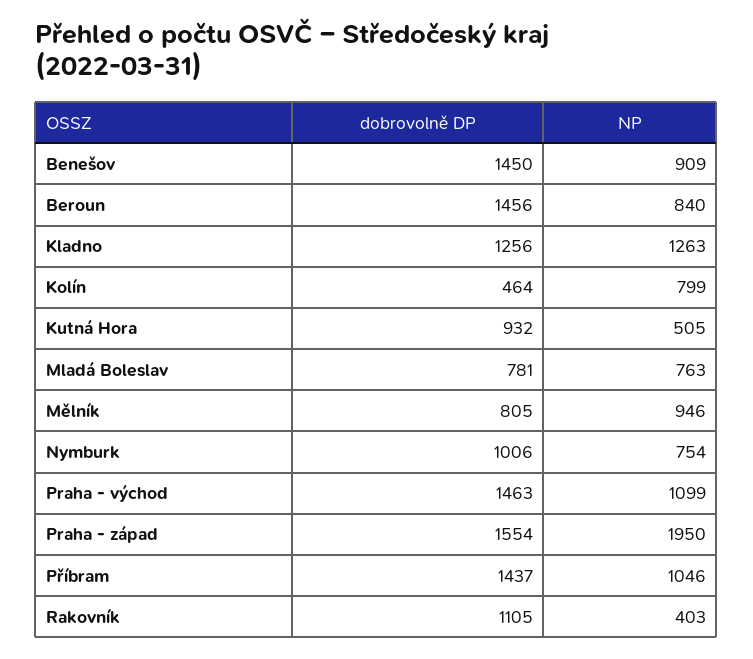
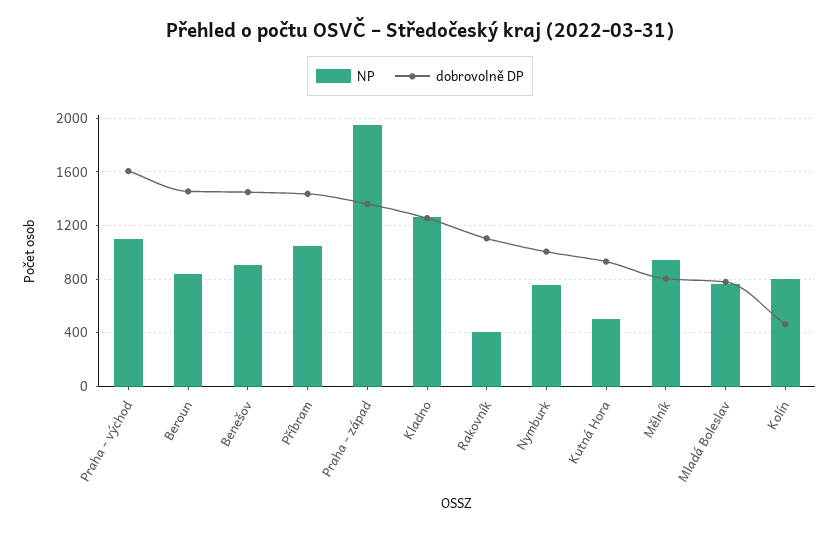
  {
    "dobrovolně DP": {
      "Benešov": 1450,
      "Beroun": 1456,
      "Kladno": 1256,
      "Kolín": 464,
      "Kutná Hora": 932,
      "Mladá Boleslav": 781,
      "Mělník": 805,
      "Nymburk": 1006,
-     "Praha - východ": 1463,
+     "Praha - východ": 1600,
-     "Praha - západ": 1554,
+     "Praha - západ": 1350,
      "Příbram": 1437,
      "Rakovník": 1105
    },
    "NP": {
      "Benešov": 909,
      "Beroun": 840,
      "Kladno": 1263,
      "Kolín": 799,
      "Kutná Hora": 505,
      "Mladá Boleslav": 763,
      "Mělník": 946,
      "Nymburk": 754,
      "Praha - východ": 1099,
      "Praha - západ": 1950,
      "Příbram": 1046,
      "Rakovník": 403
    }
  }

